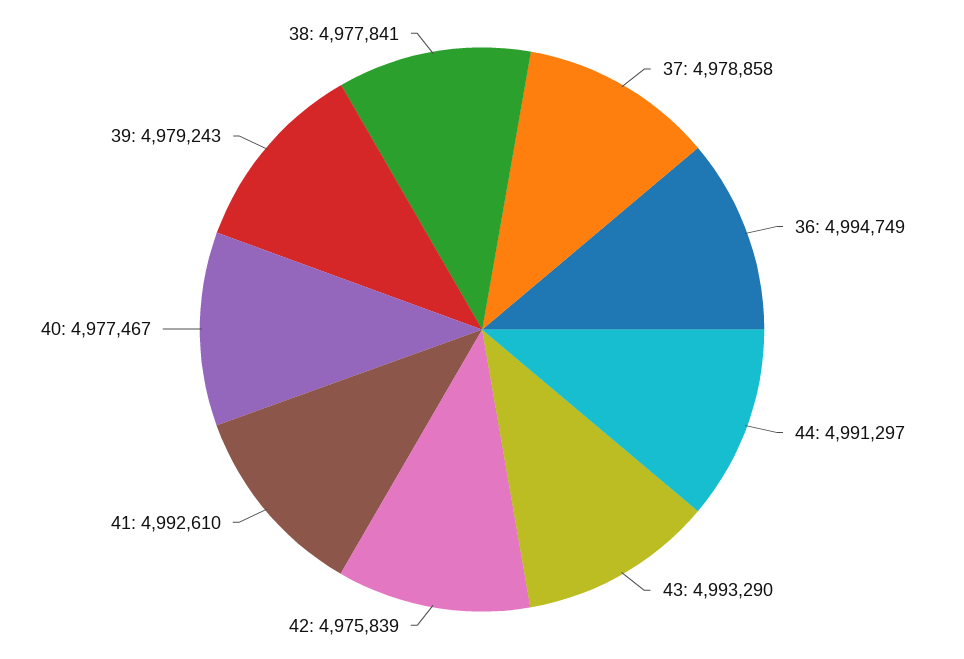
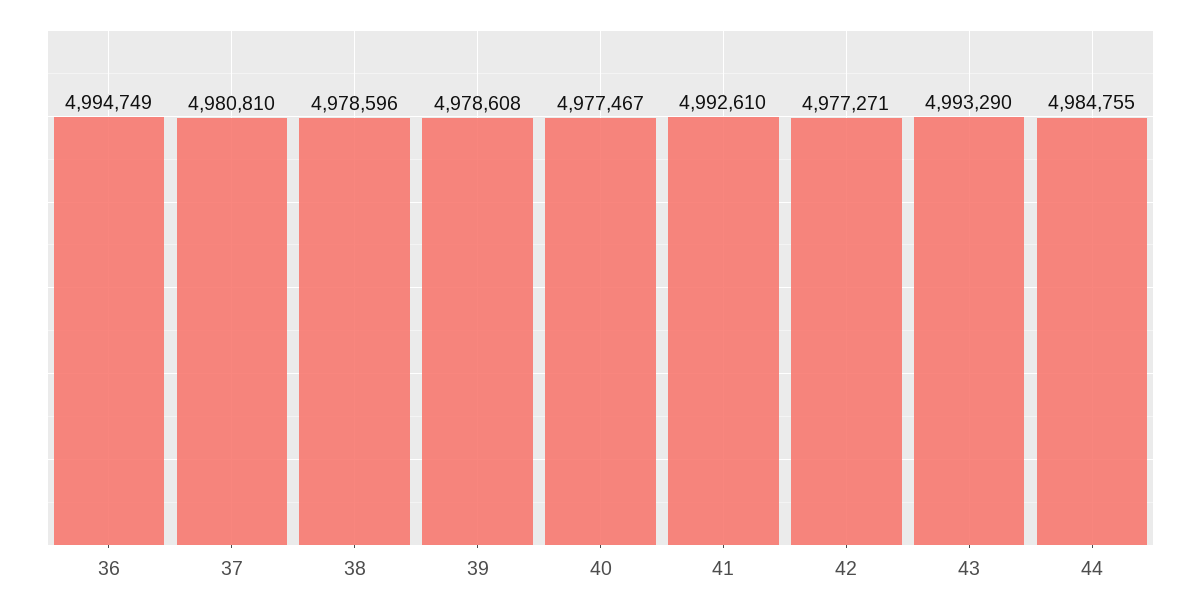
  {
-   "37": 4978858,
+   "37": 4980810,
    "36": 4994749,
-   "44": 4991297,
+   "44": 4984755,
    "43": 4993290,
-   "42": 4975839,
+   "42": 4977271,
    "41": 4992610,
    "40": 4977467,
-   "39": 4979243,
+   "39": 4978608,
-   "38": 4977841
+   "38": 4978596
  }

